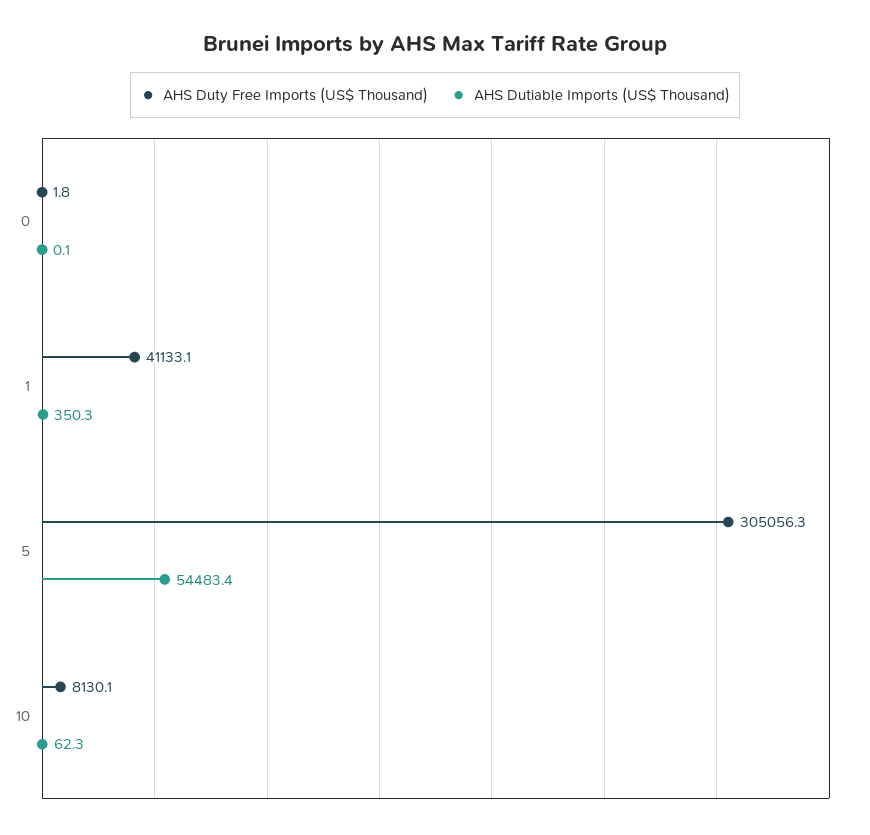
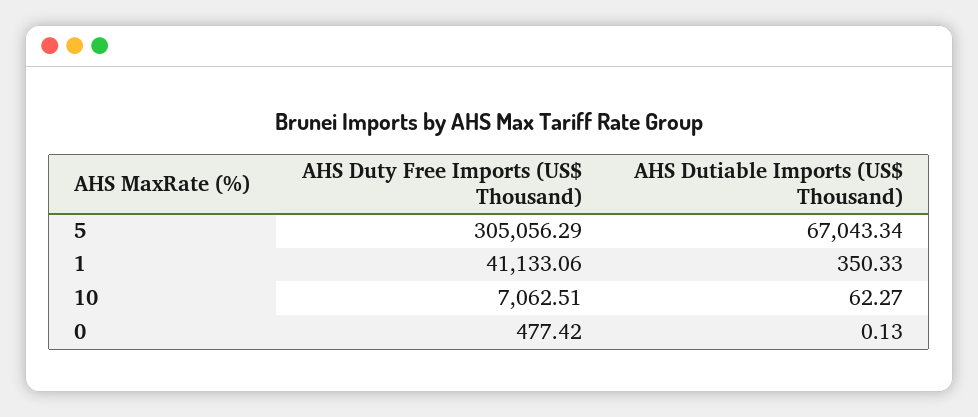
  {
    "AHS Duty Free Imports (US$ Thousand)": {
-     "0": 1.8,
+     "0": 477.42,
      "1": 41133.06,
      "5": 305056.29,
-     "10": 8130.1
+     "10": 7062.51
    },
    "AHS Dutiable Imports (US$ Thousand)": {
      "0": 0.13,
      "1": 350.33,
-     "5": 54483.4,
+     "5": 67043.34,
      "10": 62.27
    }
  }

